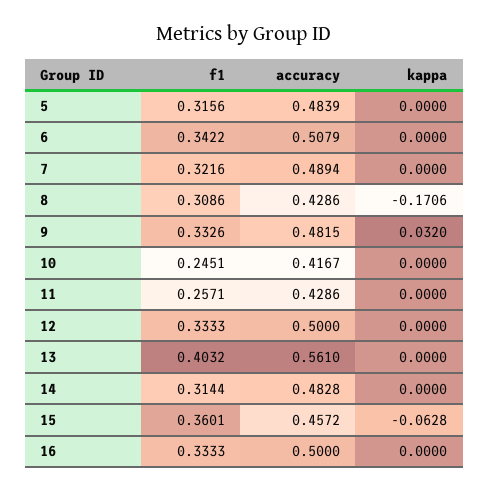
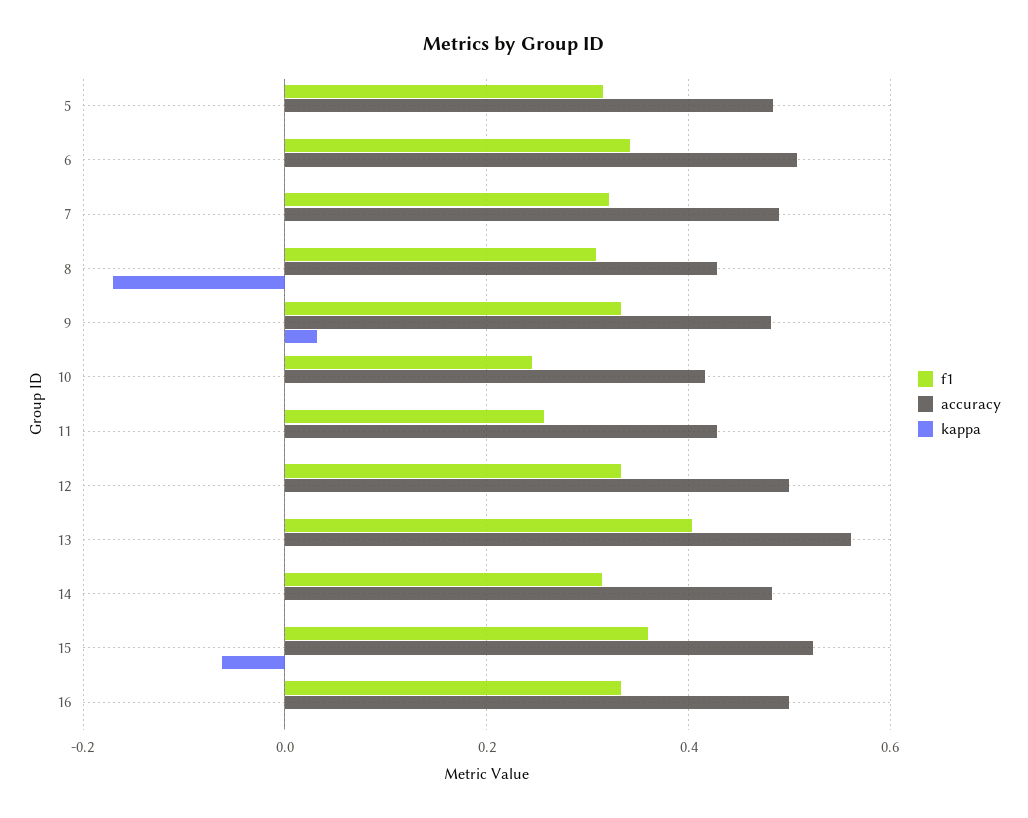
  {
    "f1": {
      "5": 0.3156,
      "6": 0.3422,
      "7": 0.3216,
      "8": 0.3086,
      "9": 0.3326,
      "10": 0.2451,
      "11": 0.2571,
      "12": 0.3333,
      "13": 0.4032,
      "14": 0.3144,
      "15": 0.3601,
      "16": 0.3333
    },
    "accuracy": {
      "5": 0.4839,
      "6": 0.5079,
      "7": 0.4894,
      "8": 0.4286,
      "9": 0.4815,
      "10": 0.4167,
      "11": 0.4286,
      "12": 0.5,
      "13": 0.561,
      "14": 0.4828,
-     "15": 0.4572,
+     "15": 0.52,
      "16": 0.5
    },
    "kappa": {
      "5": 0,
      "6": 0,
      "7": 0,
      "8": -0.1706,
      "9": 0.032,
      "10": 0,
      "11": 0,
      "12": 0,
      "13": 0,
      "14": 0,
      "15": -0.0628,
      "16": 0
    }
  }

